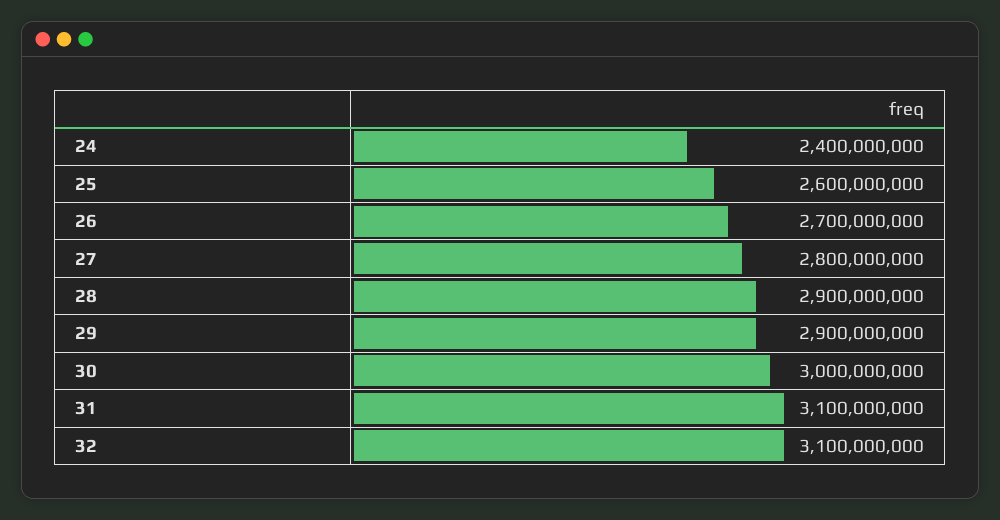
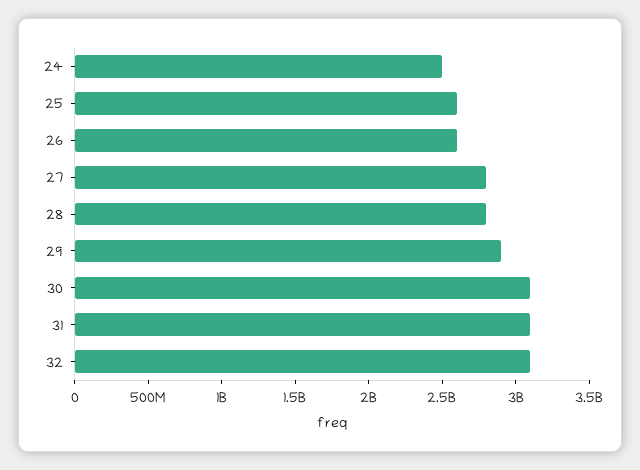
  {
-   "24": 2400000000,
+   "24": 2500000000,
    "25": 2600000000,
-   "26": 2700000000,
+   "26": 2600000000,
    "27": 2800000000,
-   "28": 2900000000,
+   "28": 2800000000,
    "29": 2900000000,
-   "30": 3000000000,
+   "30": 3100000000,
    "31": 3100000000,
    "32": 3100000000
  }

